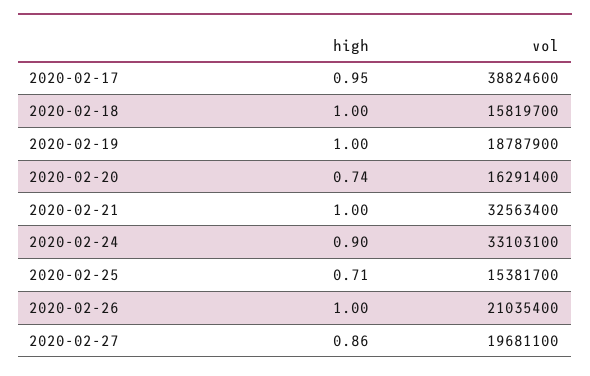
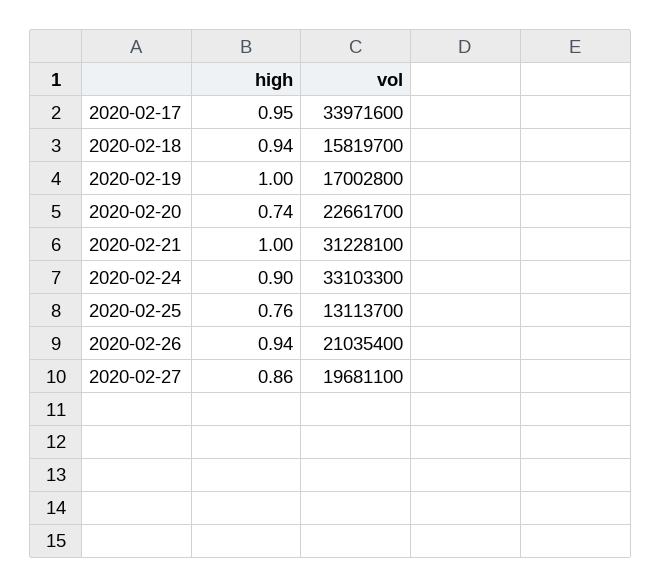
  {
    "high": {
      "2020-02-17": 0.95,
-     "2020-02-18": 1,
+     "2020-02-18": 0.94,
      "2020-02-19": 1,
      "2020-02-20": 0.74,
      "2020-02-21": 1,
      "2020-02-24": 0.9,
-     "2020-02-25": 0.71,
+     "2020-02-25": 0.76,
-     "2020-02-26": 1,
+     "2020-02-26": 0.94,
      "2020-02-27": 0.86
    },
    "vol": {
-     "2020-02-17": 38824600,
+     "2020-02-17": 33971600,
      "2020-02-18": 15819700,
-     "2020-02-19": 18787900,
+     "2020-02-19": 17002800,
-     "2020-02-20": 16291400,
+     "2020-02-20": 22661700,
-     "2020-02-21": 32563400,
+     "2020-02-21": 31228100,
-     "2020-02-24": 33103100,
+     "2020-02-24": 33103300,
-     "2020-02-25": 15381700,
+     "2020-02-25": 13113700,
      "2020-02-26": 21035400,
      "2020-02-27": 19681100
    }
  }

